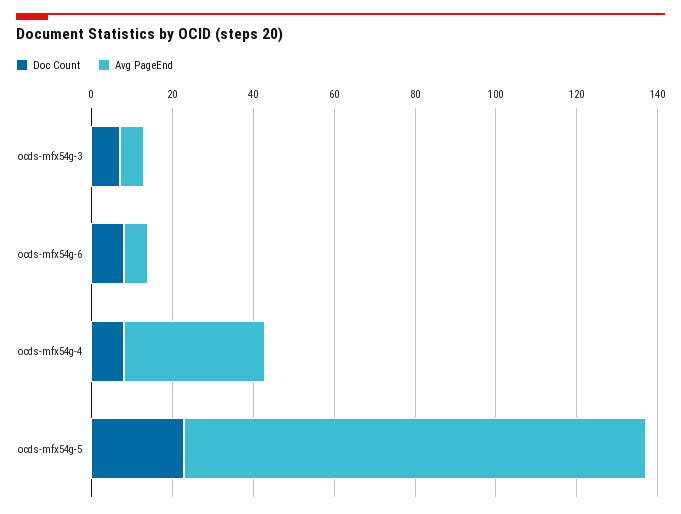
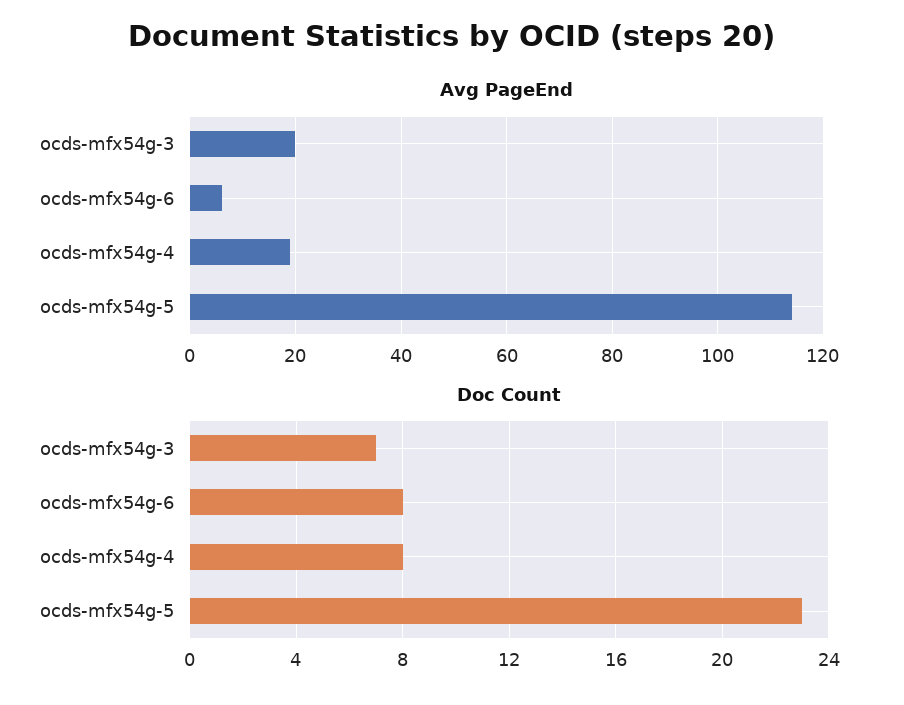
  {
    "Doc Count": {
      "ocds-mfx54g-3": 7,
      "ocds-mfx54g-6": 8,
      "ocds-mfx54g-4": 8,
      "ocds-mfx54g-5": 23
    },
    "Avg PageEnd": {
-     "ocds-mfx54g-3": 5,
+     "ocds-mfx54g-3": 20,
      "ocds-mfx54g-6": 5,
-     "ocds-mfx54g-4": 35,
+     "ocds-mfx54g-4": 20,
      "ocds-mfx54g-5": 115
    }
  }

